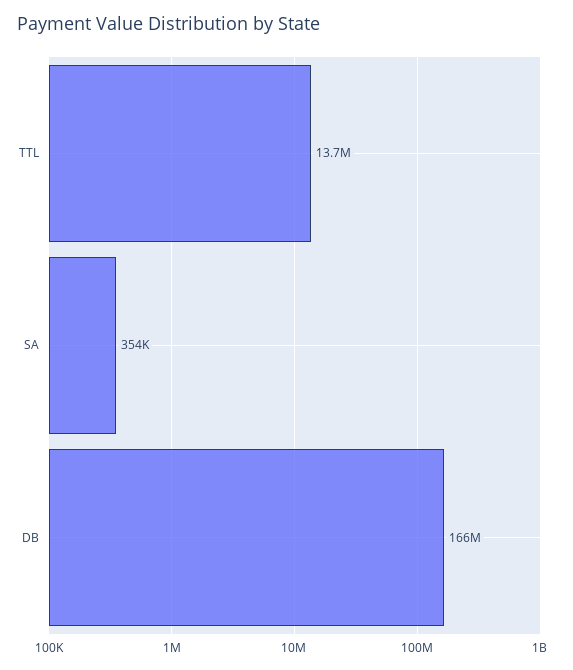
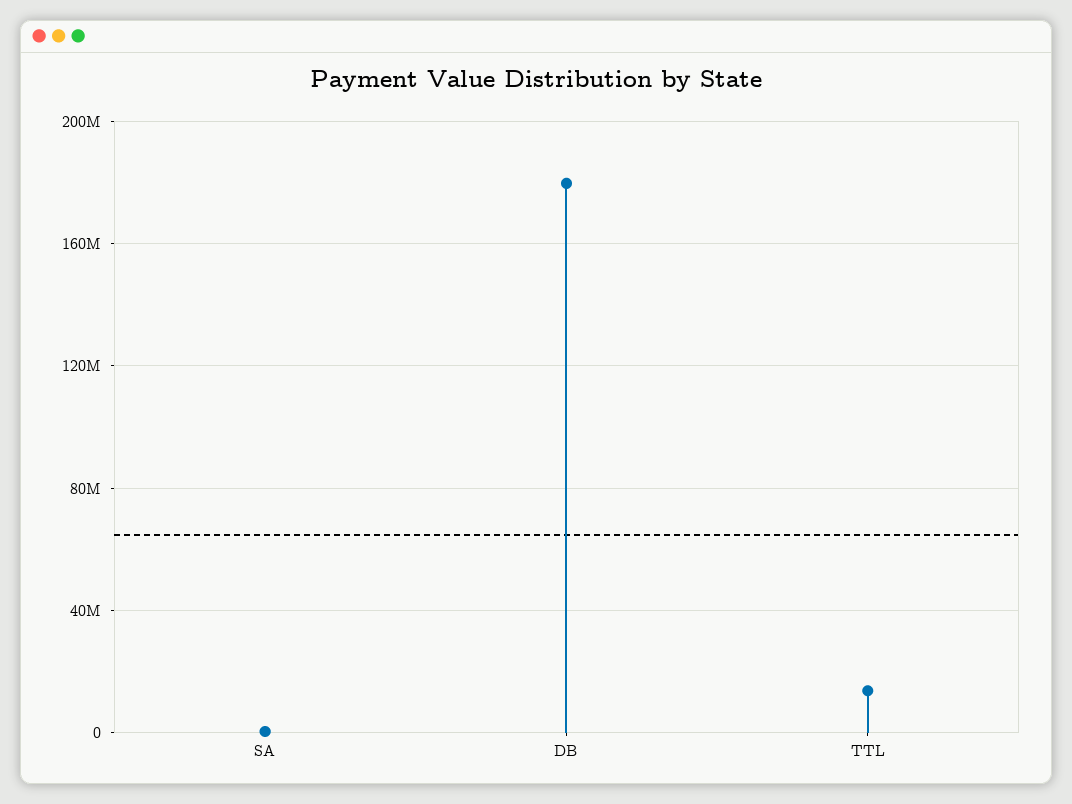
  {
    "TTL": 13700000,
    "SA": 354000,
-   "DB": 166000000
+   "DB": 180000000
  }

